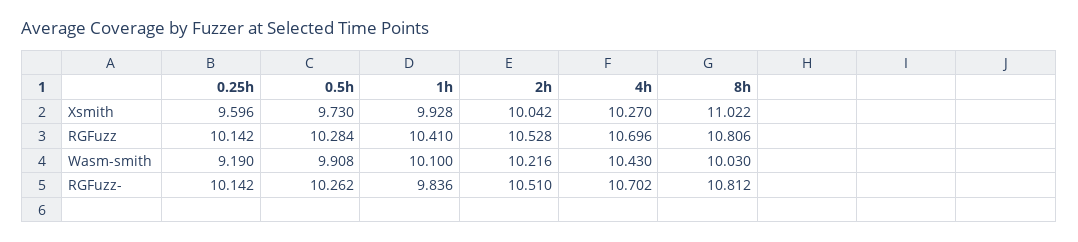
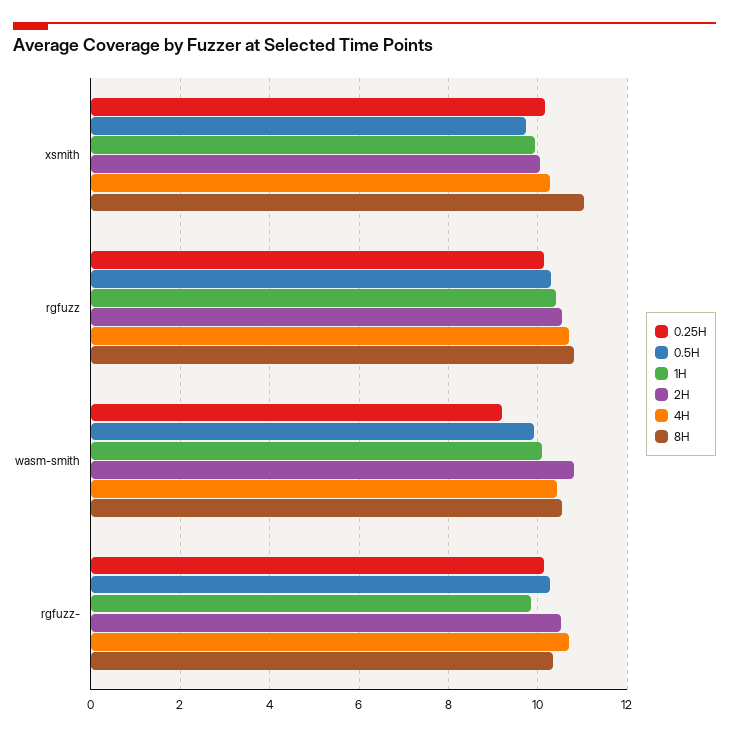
  {
    "0.25h": {
-     "Xsmith": 9.596,
+     "Xsmith": 10.2,
      "RGFuzz": 10.142,
      "Wasm-smith": 9.19,
      "RGFuzz-": 10.142
    },
    "0.5h": {
      "Xsmith": 9.73,
      "RGFuzz": 10.284,
      "Wasm-smith": 9.908,
      "RGFuzz-": 10.262
    },
    "1h": {
      "Xsmith": 9.928,
      "RGFuzz": 10.41,
      "Wasm-smith": 10.1,
      "RGFuzz-": 9.836
    },
    "2h": {
      "Xsmith": 10.042,
      "RGFuzz": 10.528,
-     "Wasm-smith": 10.216,
+     "Wasm-smith": 10.8,
      "RGFuzz-": 10.51
    },
    "4h": {
      "Xsmith": 10.27,
      "RGFuzz": 10.696,
      "Wasm-smith": 10.43,
      "RGFuzz-": 10.702
    },
    "8h": {
      "Xsmith": 11.022,
      "RGFuzz": 10.806,
-     "Wasm-smith": 10.03,
+     "Wasm-smith": 10.6,
-     "RGFuzz-": 10.812
+     "RGFuzz-": 10.4
    }
  }

